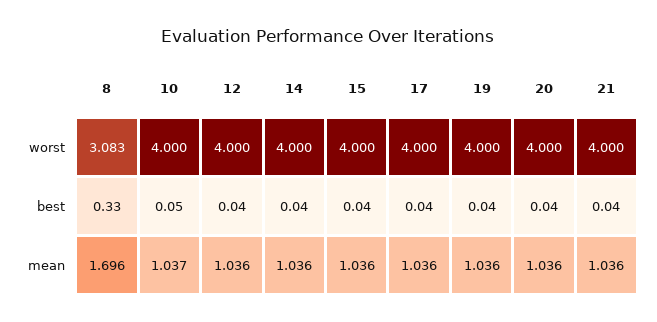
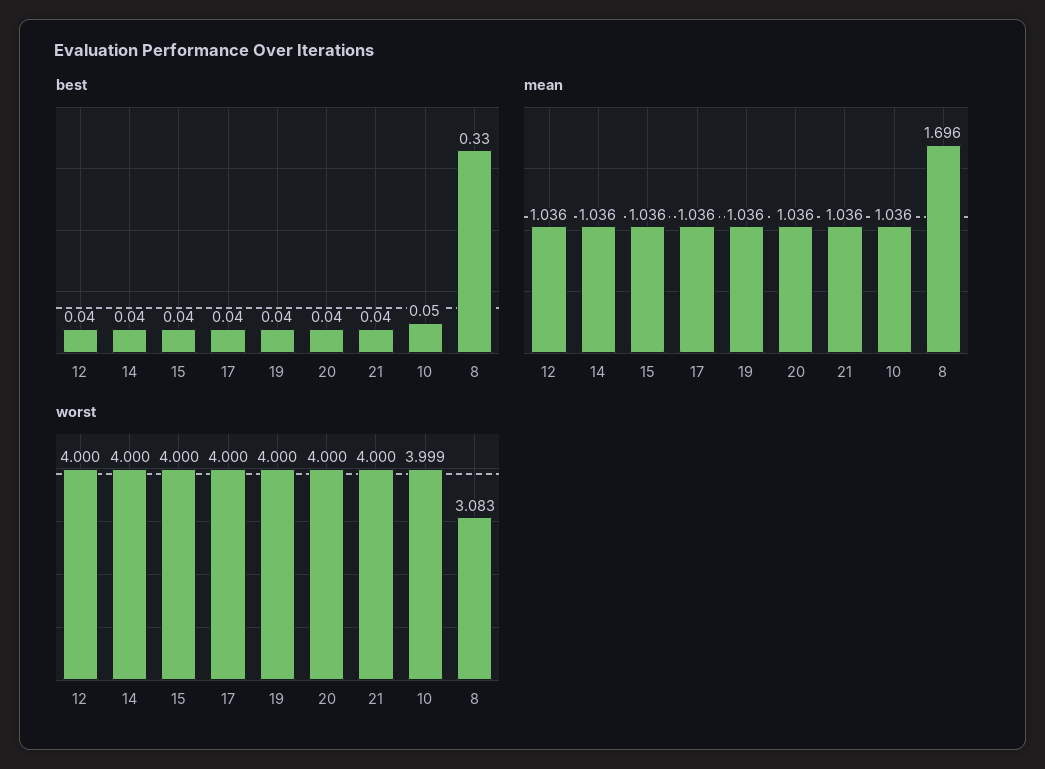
  {
    "worst": {
      "8": 3.083,
-     "10": 4,
+     "10": 3.999,
      "12": 4,
      "14": 4,
      "15": 4,
      "17": 4,
      "19": 4,
      "20": 4,
      "21": 4
    },
    "best": {
      "8": 0.33,
      "10": 0.05,
      "12": 0.04,
      "14": 0.04,
      "15": 0.04,
      "17": 0.04,
      "19": 0.04,
      "20": 0.04,
      "21": 0.04
    },
    "mean": {
      "8": 1.696,
-     "10": 1.037,
+     "10": 1.036,
      "12": 1.036,
      "14": 1.036,
      "15": 1.036,
      "17": 1.036,
      "19": 1.036,
      "20": 1.036,
      "21": 1.036
    }
  }

